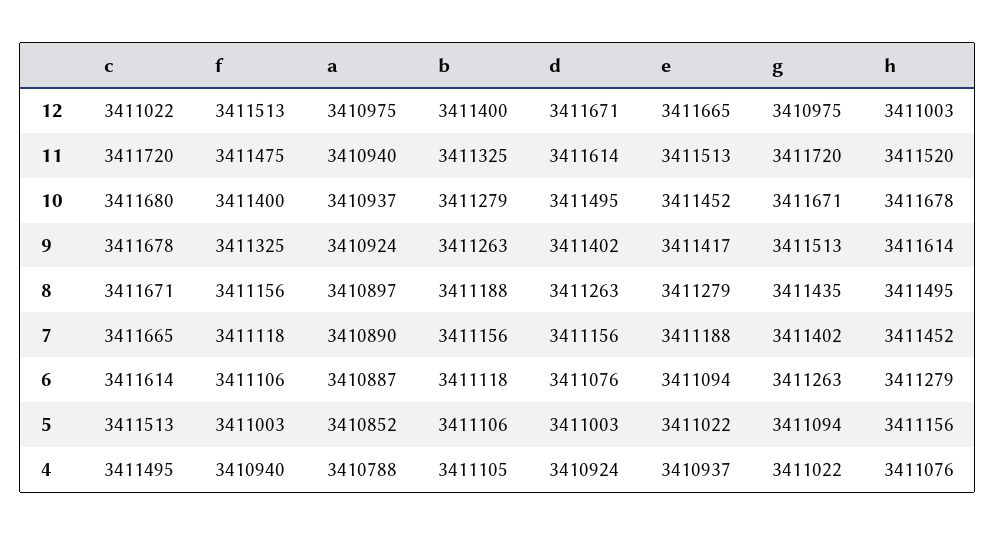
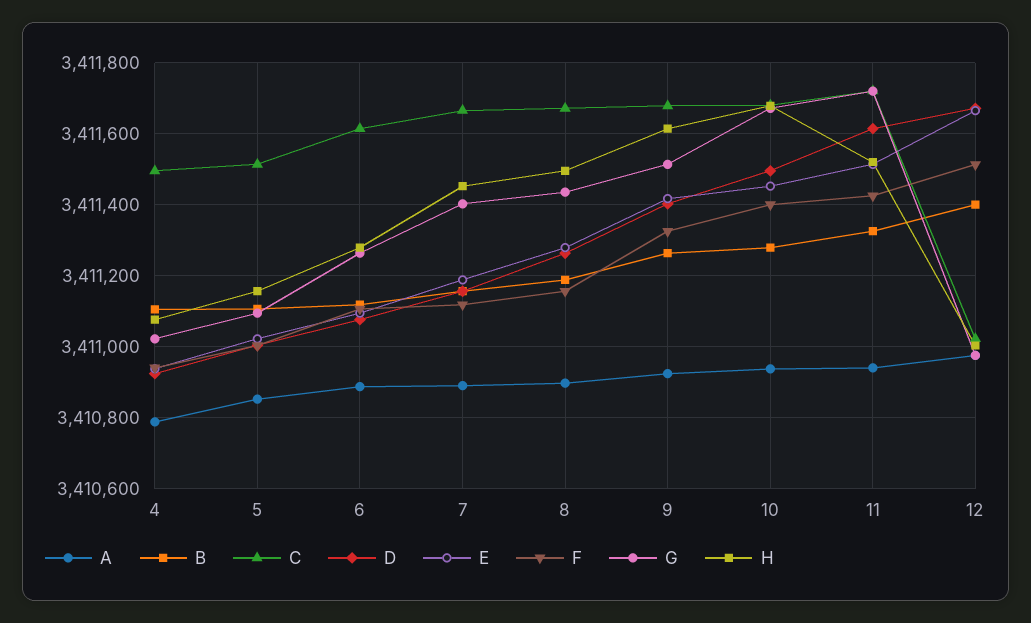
  {
    "c": {
      "12": 3411022,
      "11": 3411720,
      "10": 3411680,
      "9": 3411678,
      "8": 3411671,
      "7": 3411665,
      "6": 3411614,
      "5": 3411513,
      "4": 3411495
    },
    "f": {
      "12": 3411513,
-     "11": 3411475,
+     "11": 3411420,
      "10": 3411400,
      "9": 3411325,
      "8": 3411156,
      "7": 3411118,
      "6": 3411106,
      "5": 3411003,
      "4": 3410940
    },
    "a": {
      "12": 3410975,
      "11": 3410940,
      "10": 3410937,
      "9": 3410924,
      "8": 3410897,
      "7": 3410890,
      "6": 3410887,
      "5": 3410852,
      "4": 3410788
    },
    "b": {
      "12": 3411400,
      "11": 3411325,
      "10": 3411279,
      "9": 3411263,
      "8": 3411188,
      "7": 3411156,
      "6": 3411118,
      "5": 3411106,
      "4": 3411105
    },
    "d": {
      "12": 3411671,
      "11": 3411614,
      "10": 3411495,
      "9": 3411402,
      "8": 3411263,
      "7": 3411156,
      "6": 3411076,
      "5": 3411003,
      "4": 3410924
    },
    "e": {
      "12": 3411665,
      "11": 3411513,
      "10": 3411452,
      "9": 3411417,
      "8": 3411279,
      "7": 3411188,
      "6": 3411094,
      "5": 3411022,
      "4": 3410937
    },
    "g": {
      "12": 3410975,
      "11": 3411720,
      "10": 3411671,
      "9": 3411513,
      "8": 3411435,
      "7": 3411402,
      "6": 3411263,
      "5": 3411094,
      "4": 3411022
    },
    "h": {
      "12": 3411003,
      "11": 3411520,
      "10": 3411678,
      "9": 3411614,
      "8": 3411495,
      "7": 3411452,
      "6": 3411279,
      "5": 3411156,
      "4": 3411076
    }
  }

